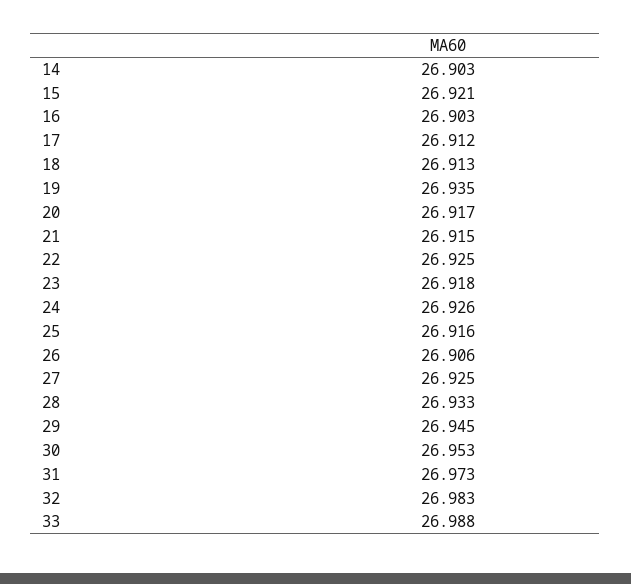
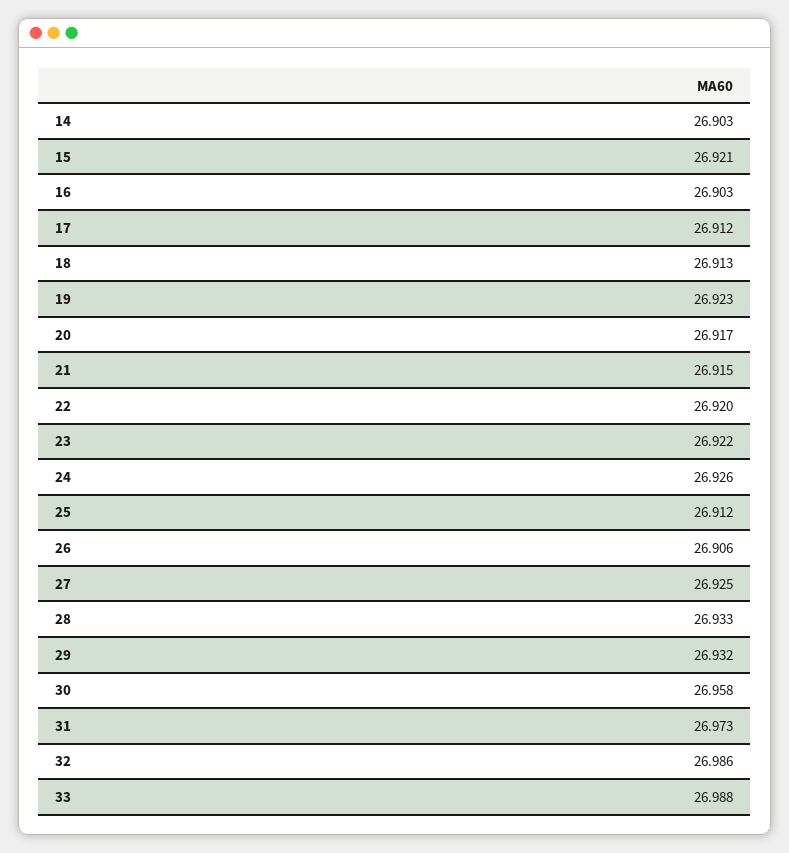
  {
    "14": 26.903,
    "15": 26.921,
    "16": 26.903,
    "17": 26.912,
    "18": 26.913,
-   "19": 26.935,
+   "19": 26.923,
    "20": 26.917,
    "21": 26.915,
-   "22": 26.925,
+   "22": 26.92,
-   "23": 26.918,
+   "23": 26.922,
    "24": 26.926,
-   "25": 26.916,
+   "25": 26.912,
    "26": 26.906,
    "27": 26.925,
    "28": 26.933,
-   "29": 26.945,
+   "29": 26.932,
-   "30": 26.953,
+   "30": 26.958,
    "31": 26.973,
-   "32": 26.983,
+   "32": 26.986,
    "33": 26.988
  }

